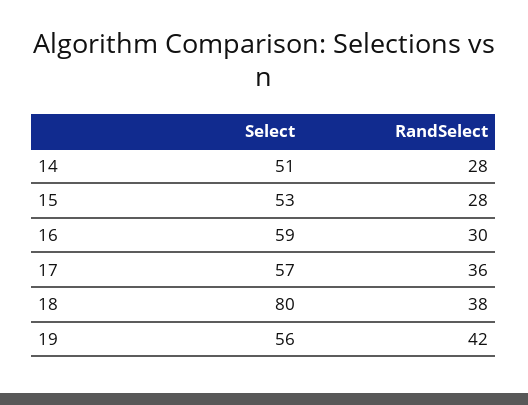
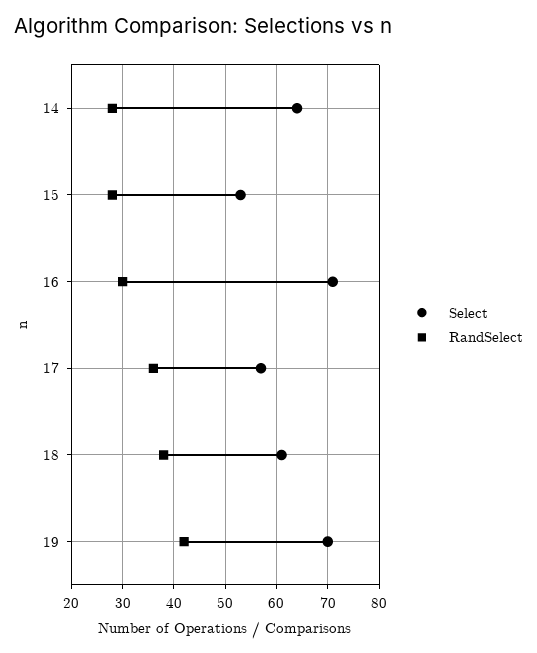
  {
    "Select": {
-     "14": 51,
+     "14": 65,
      "15": 53,
-     "16": 59,
+     "16": 70,
      "17": 57,
-     "18": 80,
+     "18": 60,
-     "19": 56
+     "19": 70
    },
    "RandSelect": {
      "14": 28,
      "15": 28,
      "16": 30,
      "17": 36,
      "18": 38,
      "19": 42
    }
  }

